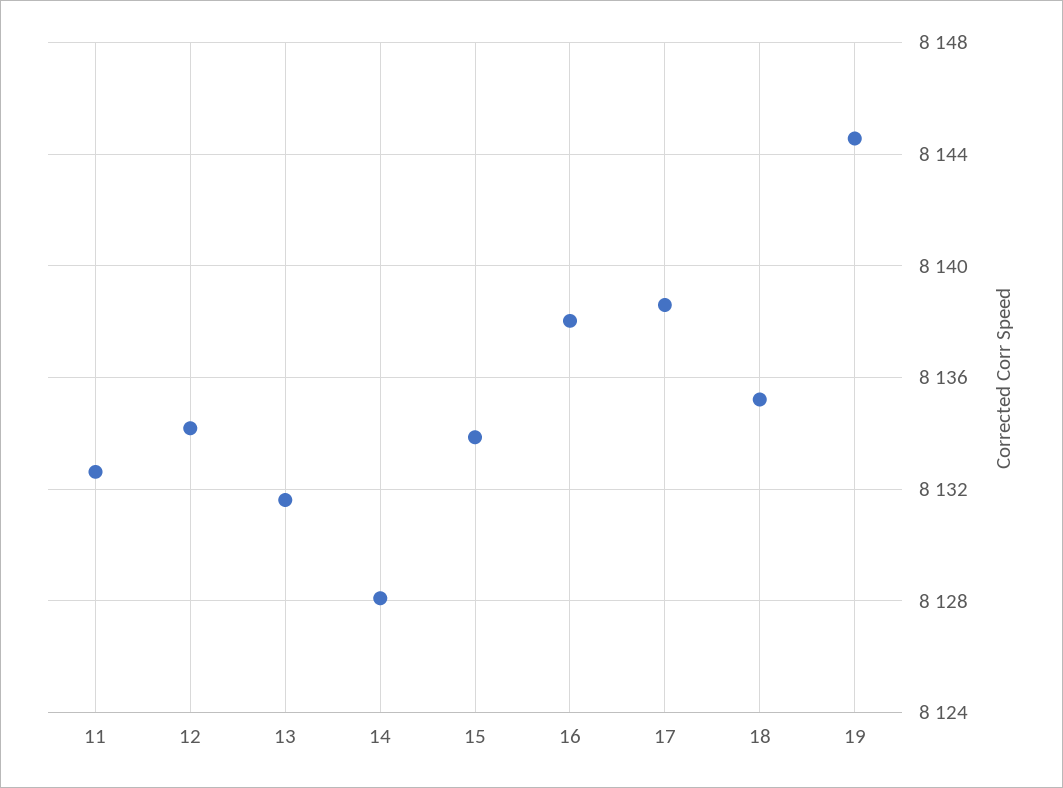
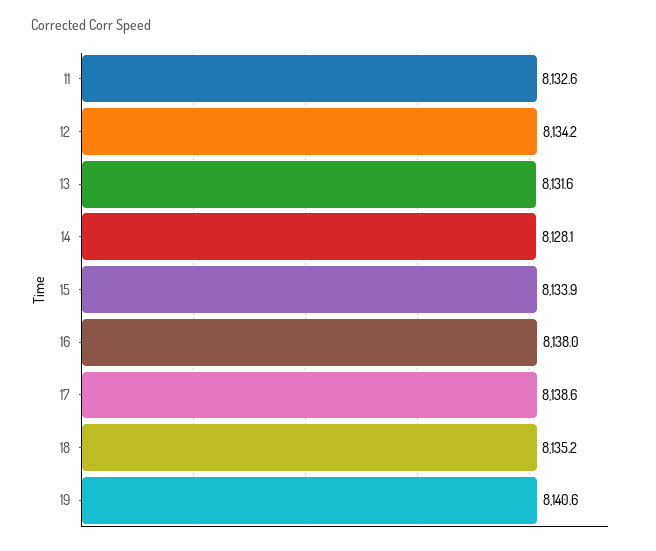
  {
    "11": 8132.6,
    "12": 8134.2,
    "13": 8131.6,
    "14": 8128.1,
    "15": 8133.9,
    "16": 8138,
    "17": 8138.6,
    "18": 8135.2,
-   "19": 8144.5
+   "19": 8140.6
  }

